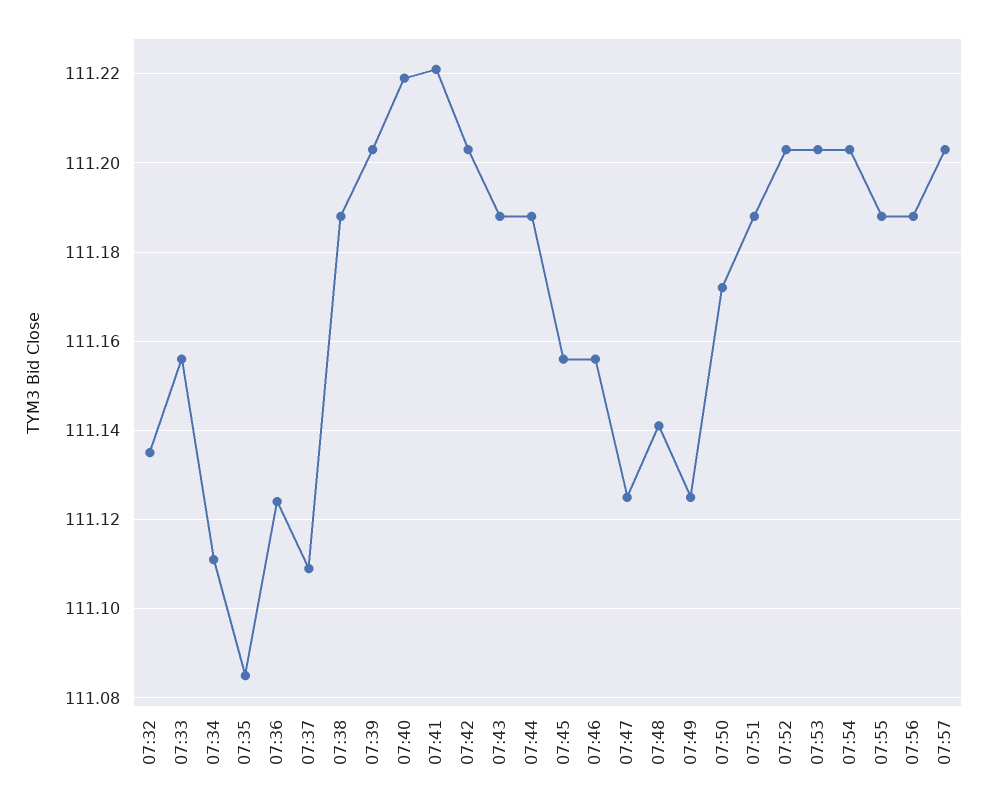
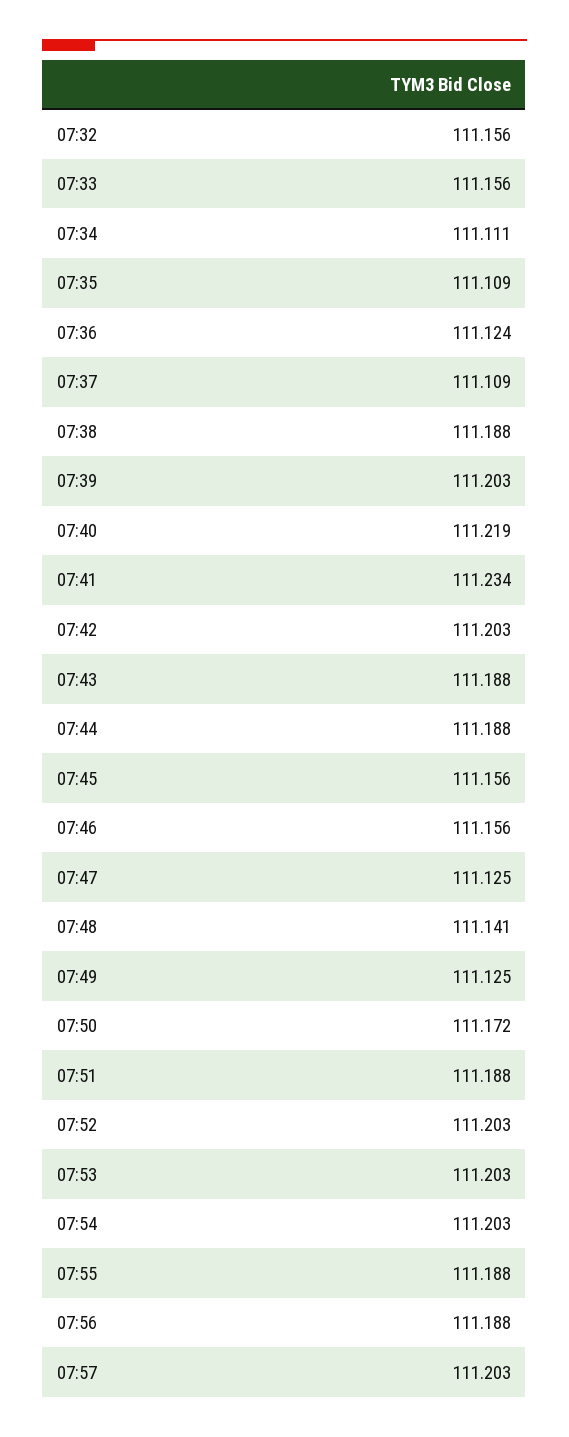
  {
-   "07:32": 111.135,
+   "07:32": 111.156,
    "07:33": 111.156,
    "07:34": 111.111,
-   "07:35": 111.085,
+   "07:35": 111.109,
    "07:36": 111.124,
    "07:37": 111.109,
    "07:38": 111.188,
    "07:39": 111.203,
    "07:40": 111.219,
-   "07:41": 111.22,
+   "07:41": 111.234,
    "07:42": 111.203,
    "07:43": 111.188,
    "07:44": 111.188,
    "07:45": 111.156,
    "07:46": 111.156,
    "07:47": 111.125,
    "07:48": 111.141,
    "07:49": 111.125,
    "07:50": 111.172,
    "07:51": 111.188,
    "07:52": 111.203,
    "07:53": 111.203,
    "07:54": 111.203,
    "07:55": 111.188,
    "07:56": 111.188,
    "07:57": 111.203
  }

